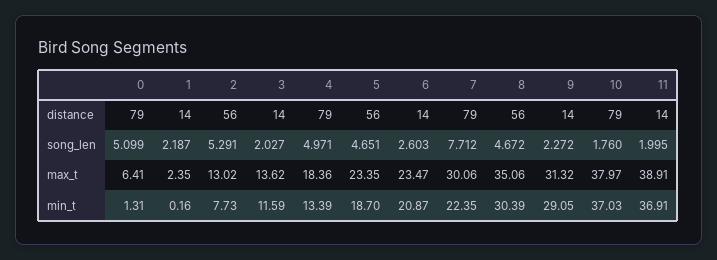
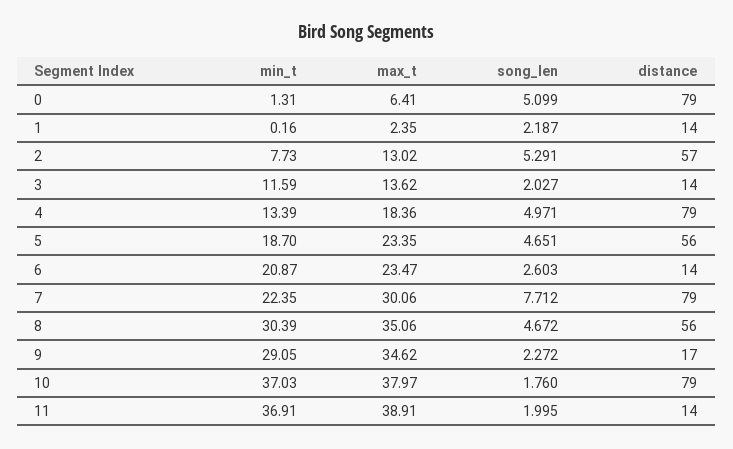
  {
    "0": {
      "distance": 79,
      "song_len": 5.099,
      "max_t": 6.41,
      "min_t": 1.31
    },
    "1": {
      "distance": 14,
      "song_len": 2.187,
      "max_t": 2.35,
      "min_t": 0.16
    },
    "2": {
-     "distance": 56,
+     "distance": 57,
      "song_len": 5.291,
      "max_t": 13.02,
      "min_t": 7.73
    },
    "3": {
      "distance": 14,
      "song_len": 2.027,
      "max_t": 13.62,
      "min_t": 11.59
    },
    "4": {
      "distance": 79,
      "song_len": 4.971,
      "max_t": 18.36,
      "min_t": 13.39
    },
    "5": {
      "distance": 56,
      "song_len": 4.651,
      "max_t": 23.35,
      "min_t": 18.7
    },
    "6": {
      "distance": 14,
      "song_len": 2.603,
      "max_t": 23.47,
      "min_t": 20.87
    },
    "7": {
      "distance": 79,
      "song_len": 7.712,
      "max_t": 30.06,
      "min_t": 22.35
    },
    "8": {
      "distance": 56,
      "song_len": 4.672,
      "max_t": 35.06,
      "min_t": 30.39
    },
    "9": {
-     "distance": 14,
+     "distance": 17,
      "song_len": 2.272,
-     "max_t": 31.32,
+     "max_t": 34.62,
      "min_t": 29.05
    },
    "10": {
      "distance": 79,
      "song_len": 1.76,
      "max_t": 37.97,
      "min_t": 37.03
    },
    "11": {
      "distance": 14,
      "song_len": 1.995,
      "max_t": 38.91,
      "min_t": 36.91
    }
  }

